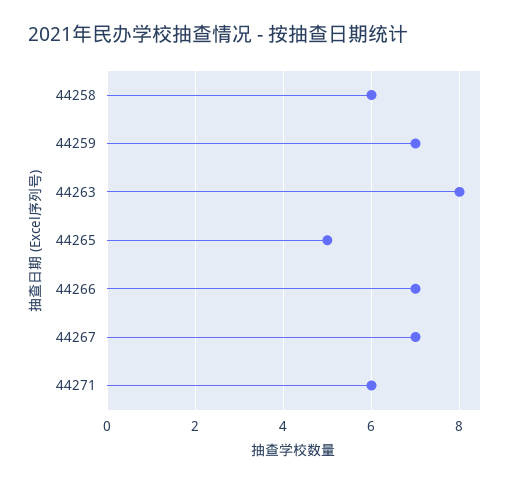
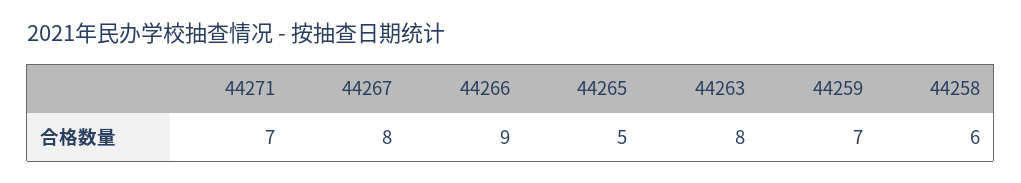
  {
    "44258": 6,
    "44259": 7,
    "44263": 8,
    "44265": 5,
-   "44266": 7,
+   "44266": 9,
-   "44267": 7,
+   "44267": 8,
-   "44271": 6
+   "44271": 7
  }

